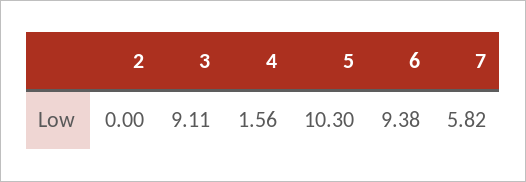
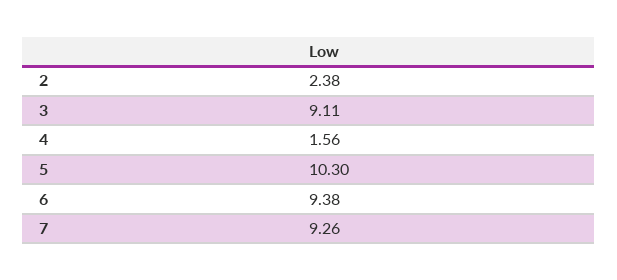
  {
-   "2": 0,
+   "2": 2.38,
    "3": 9.11,
    "4": 1.56,
    "5": 10.3,
    "6": 9.38,
-   "7": 5.82
+   "7": 9.26
  }

